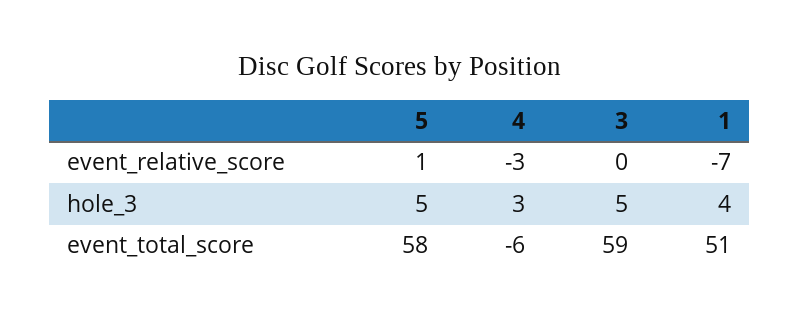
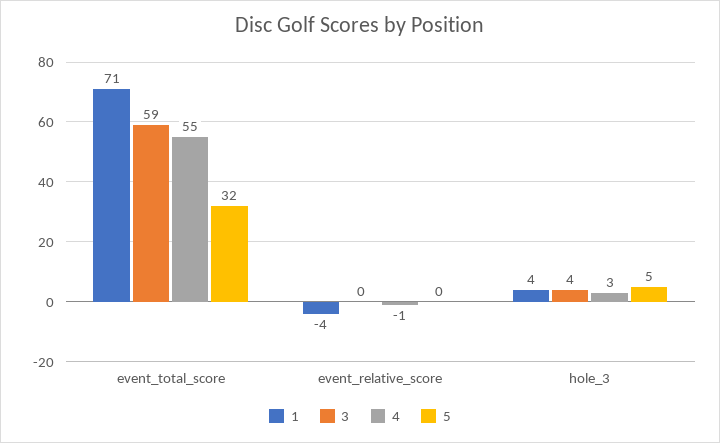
  {
    "5": {
-     "event_relative_score": 1,
+     "event_relative_score": 0,
      "hole_3": 5,
-     "event_total_score": 58
+     "event_total_score": 32
    },
    "4": {
-     "event_relative_score": -3,
+     "event_relative_score": -1,
      "hole_3": 3,
-     "event_total_score": -6
+     "event_total_score": 55
    },
    "3": {
      "event_relative_score": 0,
-     "hole_3": 5,
+     "hole_3": 4,
      "event_total_score": 59
    },
    "1": {
-     "event_relative_score": -7,
+     "event_relative_score": -4,
      "hole_3": 4,
-     "event_total_score": 51
+     "event_total_score": 71
    }
  }

